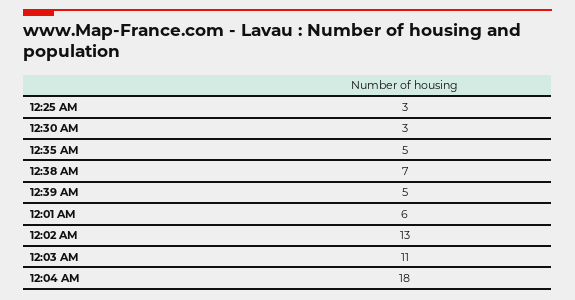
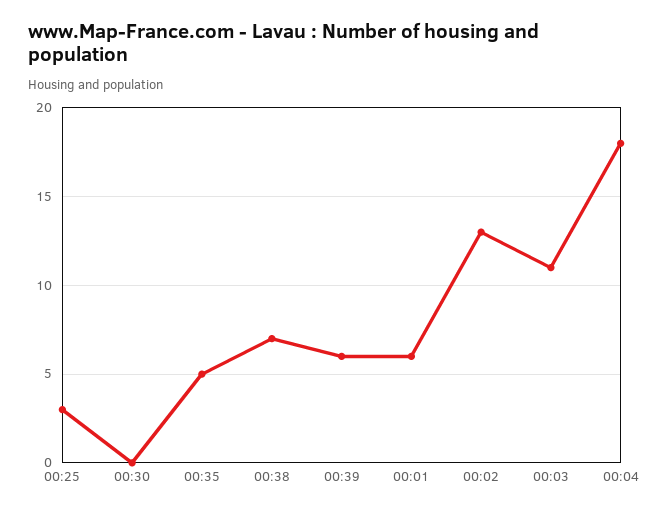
  {
    "12:25 AM": 3,
-   "12:30 AM": 3,
+   "12:30 AM": 0,
    "12:35 AM": 5,
    "12:38 AM": 7,
-   "12:39 AM": 5,
+   "12:39 AM": 6,
    "12:01 AM": 6,
    "12:02 AM": 13,
    "12:03 AM": 11,
    "12:04 AM": 18
  }

